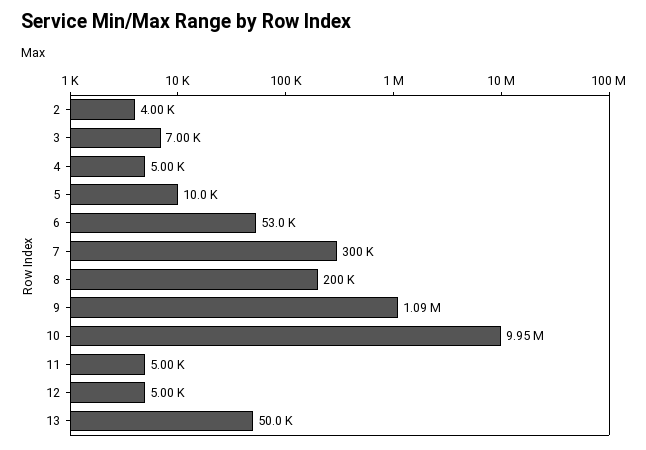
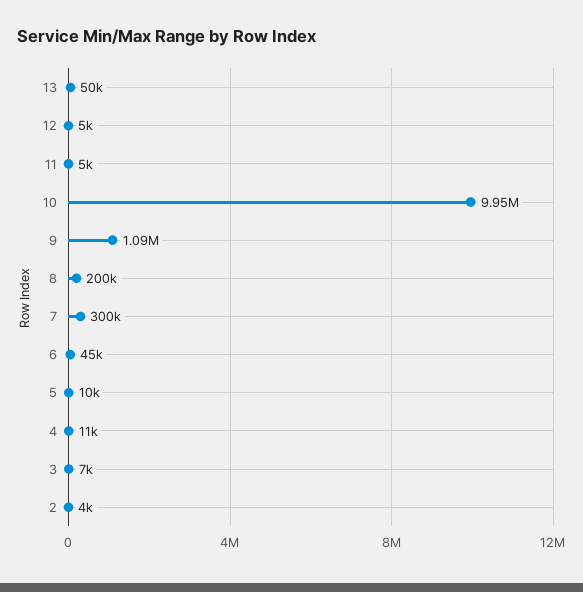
  {
    "2": 4000,
    "3": 7000,
-   "4": 5000,
+   "4": 11000,
    "5": 10000,
-   "6": 53000,
+   "6": 45000,
    "7": 300000,
    "8": 200000,
    "9": 1090000,
    "10": 9950000,
    "11": 5000,
    "12": 5000,
    "13": 50000
  }

